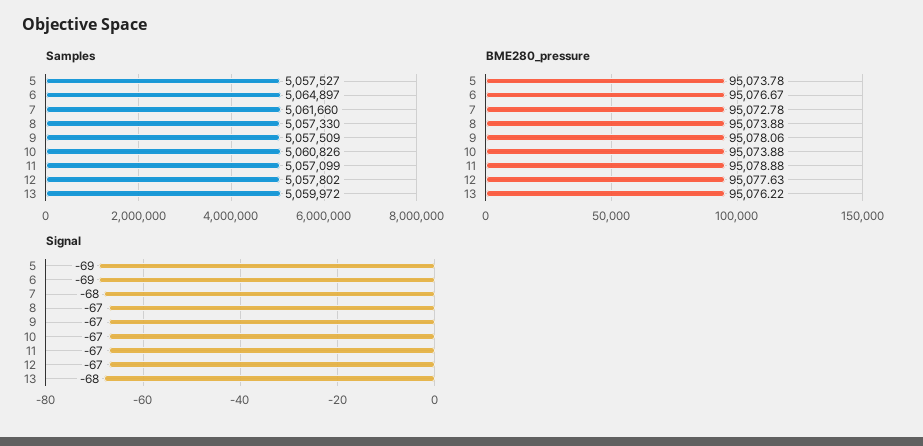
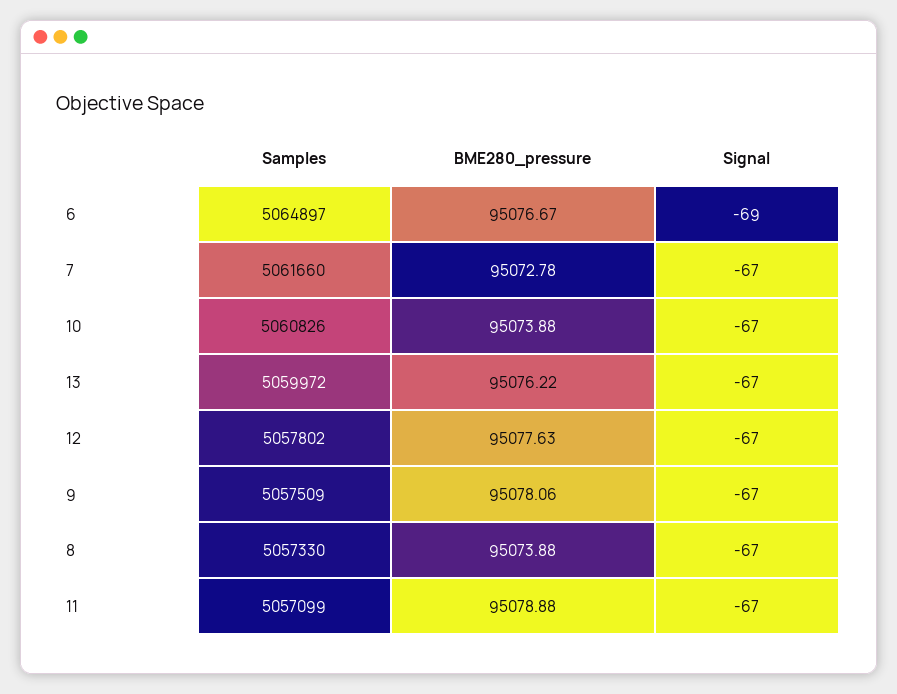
  {
    "Samples": {
-     "5": 5057527,
      "6": 5064897,
      "7": 5061660,
      "8": 5057330,
      "9": 5057509,
      "10": 5060826,
      "11": 5057099,
      "12": 5057802,
      "13": 5059972
    },
    "BME280_pressure": {
-     "5": 95073.78,
      "6": 95076.67,
      "7": 95072.78,
      "8": 95073.88,
      "9": 95078.06,
      "10": 95073.88,
      "11": 95078.88,
      "12": 95077.63,
      "13": 95076.22
    },
    "Signal": {
-     "5": -69,
      "6": -69,
-     "7": -68,
+     "7": -67,
      "8": -67,
      "9": -67,
      "10": -67,
      "11": -67,
      "12": -67,
-     "13": -68
+     "13": -67
    }
  }

